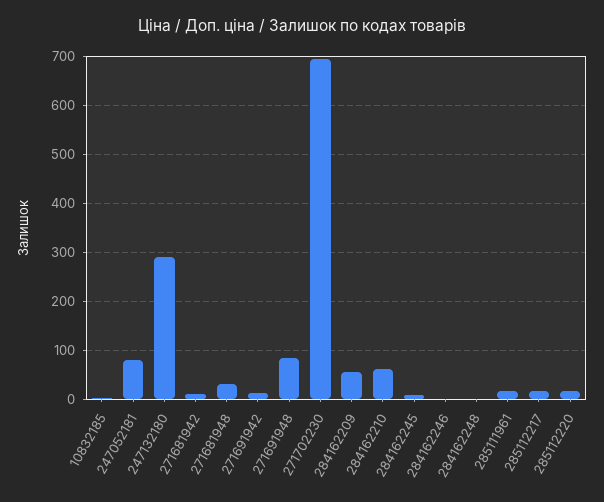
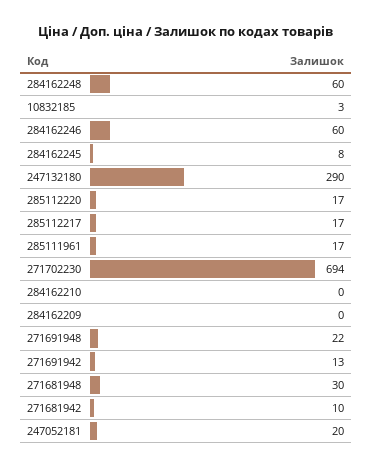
  {
    "10832185": 3,
-   "247052181": 80,
+   "247052181": 20,
    "247132180": 290,
    "271681942": 10,
    "271681948": 30,
    "271691942": 13,
-   "271691948": 80,
+   "271691948": 22,
    "271702230": 694,
-   "284162209": 60,
+   "284162209": 0,
-   "284162210": 60,
+   "284162210": 0,
    "284162245": 8,
-   "284162246": 0,
+   "284162246": 60,
-   "284162248": 0,
+   "284162248": 60,
    "285111961": 17,
    "285112217": 17,
    "285112220": 17
  }

